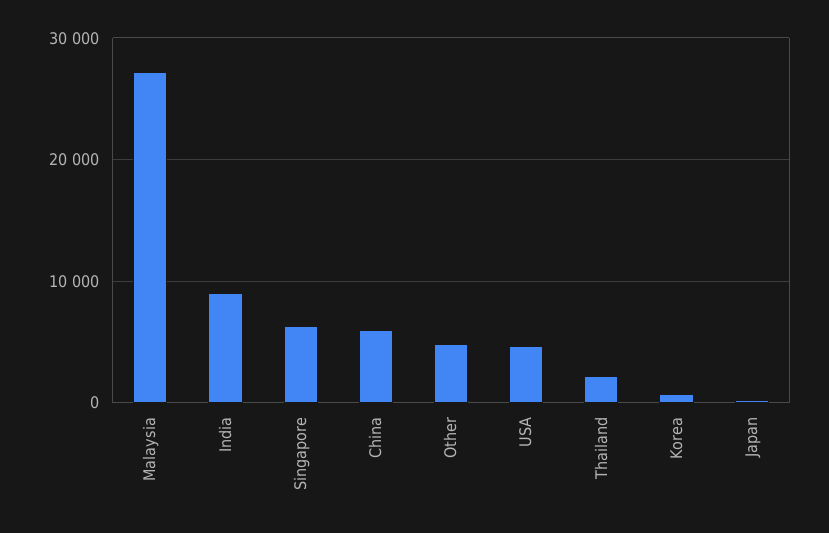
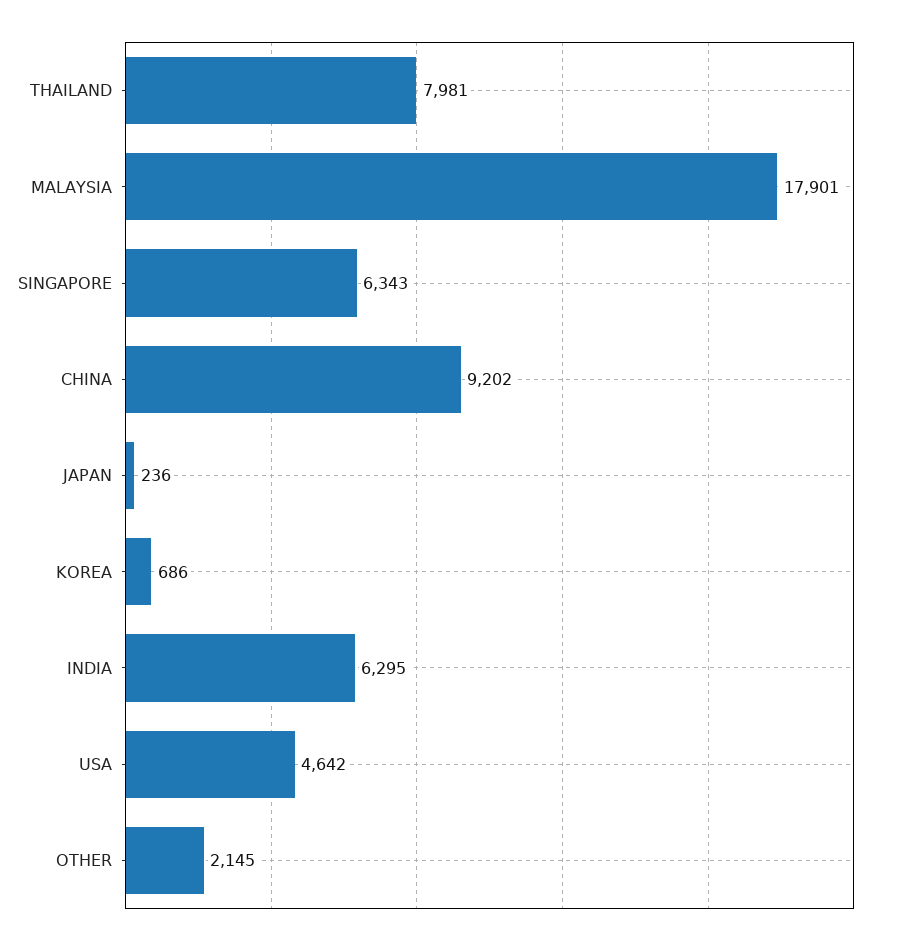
  {
-   "Malaysia": 27000,
+   "Malaysia": 17901,
-   "India": 9000,
+   "India": 6295,
    "Singapore": 6343,
-   "China": 6000,
+   "China": 9202,
-   "Other": 5000,
+   "Other": 2145,
    "USA": 4642,
-   "Thailand": 2000,
+   "Thailand": 7981,
    "Korea": 686,
    "Japan": 236
  }

